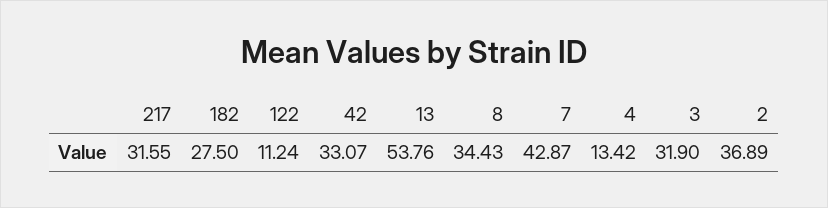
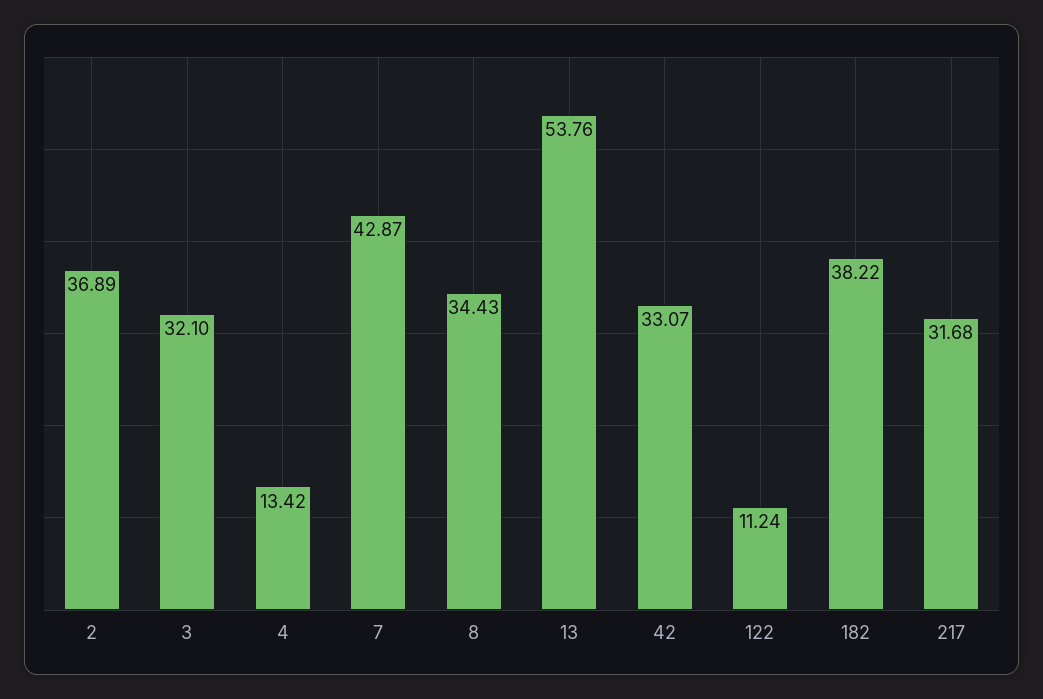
  {
-   "217": 31.55,
+   "217": 31.68,
-   "182": 27.5,
+   "182": 38.22,
    "122": 11.24,
    "42": 33.07,
    "13": 53.76,
    "8": 34.43,
    "7": 42.87,
    "4": 13.42,
-   "3": 31.9,
+   "3": 32.1,
    "2": 36.89
  }

